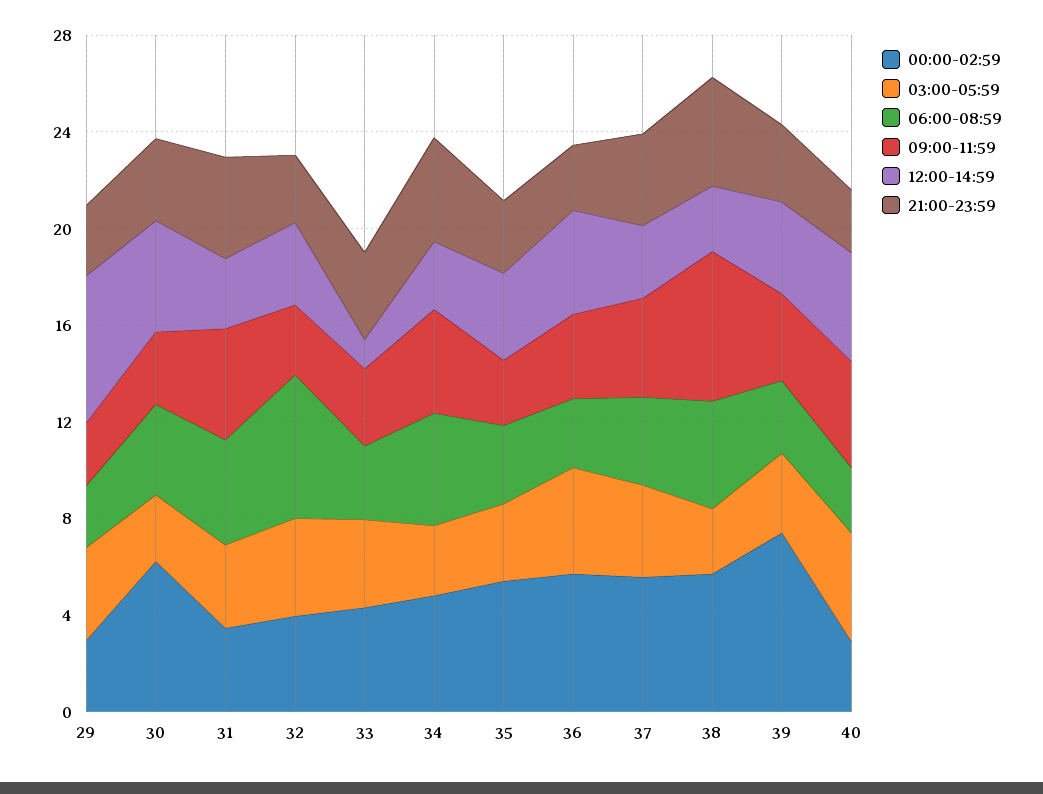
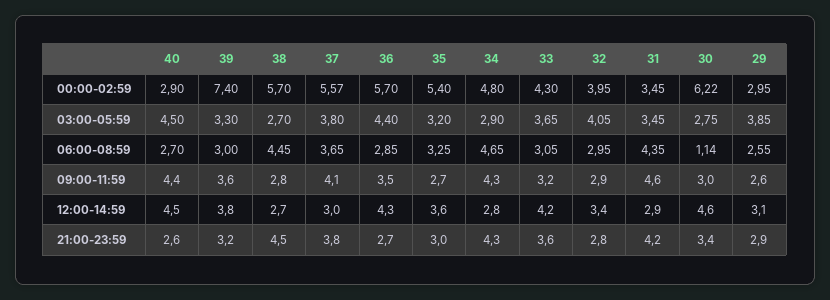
  {
    "00:00-02:59": {
      "29": 2.95,
      "30": 6.22,
      "31": 3.45,
      "32": 3.95,
      "33": 4.3,
      "34": 4.8,
      "35": 5.4,
      "36": 5.7,
      "37": 5.57,
      "38": 5.7,
      "39": 7.4,
      "40": 2.9
    },
    "03:00-05:59": {
      "29": 3.85,
      "30": 2.75,
      "31": 3.45,
      "32": 4.05,
      "33": 3.65,
      "34": 2.9,
      "35": 3.2,
      "36": 4.4,
      "37": 3.8,
      "38": 2.7,
      "39": 3.3,
      "40": 4.5
    },
    "06:00-08:59": {
      "29": 2.55,
-     "30": 4,
+     "30": 1.14,
      "31": 4.35,
-     "32": 6,
+     "32": 2.95,
      "33": 3.05,
      "34": 4.65,
      "35": 3.25,
      "36": 2.85,
      "37": 3.65,
      "38": 4.45,
      "39": 3,
      "40": 2.7
    },
    "09:00-11:59": {
      "29": 2.6,
      "30": 3,
      "31": 4.6,
      "32": 2.9,
      "33": 3.2,
      "34": 4.3,
      "35": 2.7,
      "36": 3.5,
      "37": 4.1,
-     "38": 6,
+     "38": 2.8,
      "39": 3.6,
      "40": 4.4
    },
    "12:00-14:59": {
-     "29": 6,
+     "29": 3.1,
      "30": 4.6,
      "31": 2.9,
      "32": 3.4,
-     "33": 1,
+     "33": 4.2,
      "34": 2.8,
      "35": 3.6,
      "36": 4.3,
      "37": 3,
      "38": 2.7,
      "39": 3.8,
      "40": 4.5
    },
    "21:00-23:59": {
      "29": 2.9,
      "30": 3.4,
      "31": 4.2,
      "32": 2.8,
      "33": 3.6,
      "34": 4.3,
      "35": 3,
      "36": 2.7,
      "37": 3.8,
      "38": 4.5,
      "39": 3.2,
      "40": 2.6
    }
  }

